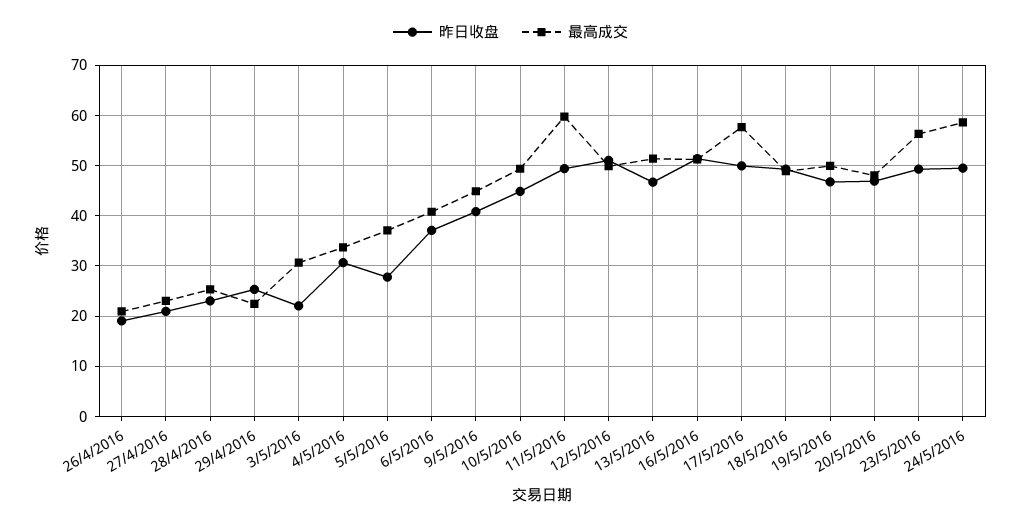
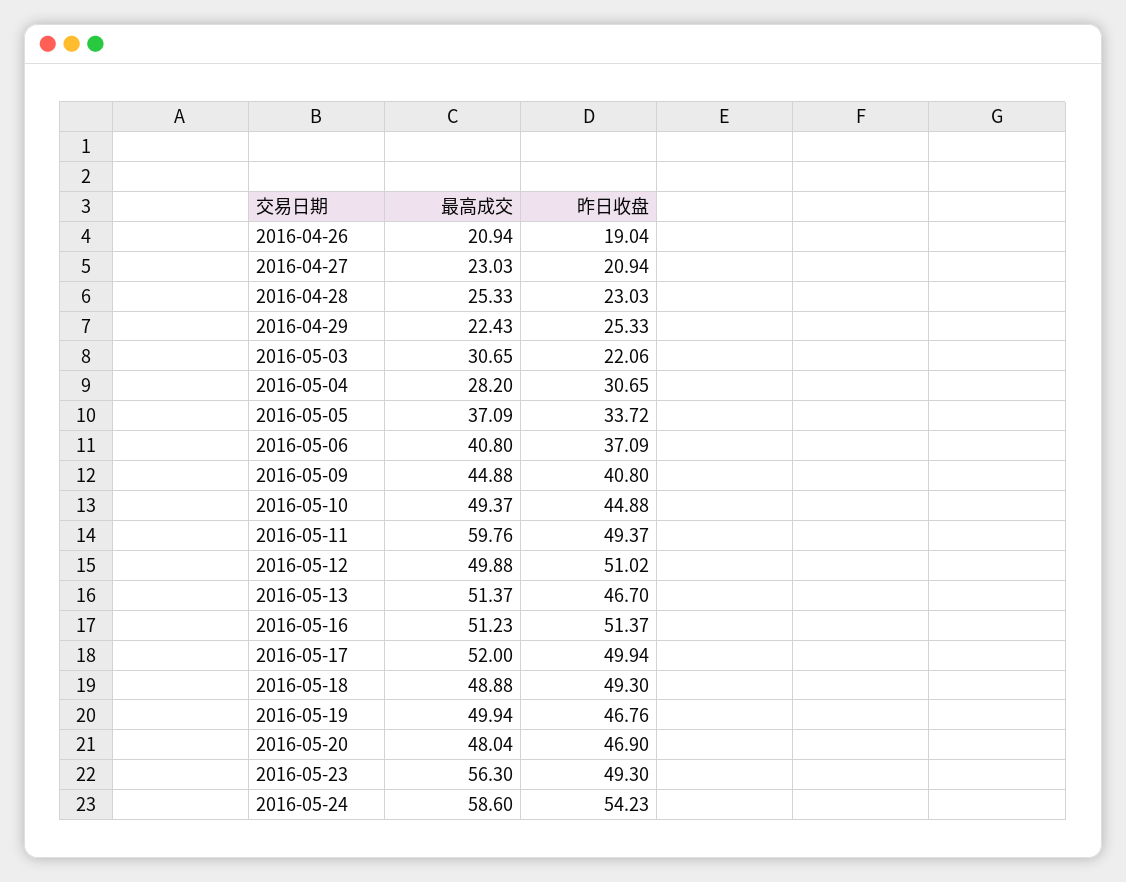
  {
    "昨日收盘": {
      "26/4/2016": 19.04,
      "27/4/2016": 20.94,
      "28/4/2016": 23.03,
      "29/4/2016": 25.33,
      "3/5/2016": 22.06,
      "4/5/2016": 30.65,
-     "5/5/2016": 28,
+     "5/5/2016": 33.72,
      "6/5/2016": 37.09,
      "9/5/2016": 40.8,
      "10/5/2016": 44.88,
      "11/5/2016": 49.37,
      "12/5/2016": 51.02,
      "13/5/2016": 46.7,
      "16/5/2016": 51.37,
      "17/5/2016": 49.94,
      "18/5/2016": 49.3,
      "19/5/2016": 46.76,
      "20/5/2016": 46.9,
      "23/5/2016": 49.3,
-     "24/5/2016": 50
+     "24/5/2016": 54.23
    },
    "最高成交": {
      "26/4/2016": 20.94,
      "27/4/2016": 23.03,
      "28/4/2016": 25.33,
      "29/4/2016": 22.43,
      "3/5/2016": 30.65,
-     "4/5/2016": 34,
+     "4/5/2016": 28.2,
      "5/5/2016": 37.09,
      "6/5/2016": 40.8,
      "9/5/2016": 44.88,
      "10/5/2016": 49.37,
      "11/5/2016": 59.76,
      "12/5/2016": 49.88,
      "13/5/2016": 51.37,
      "16/5/2016": 51.23,
-     "17/5/2016": 58,
+     "17/5/2016": 52,
      "18/5/2016": 48.88,
      "19/5/2016": 49.94,
      "20/5/2016": 48.04,
      "23/5/2016": 56.3,
      "24/5/2016": 58.6
    }
  }

